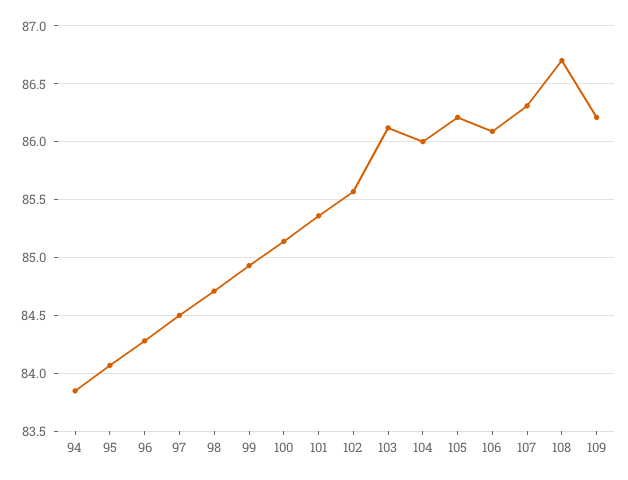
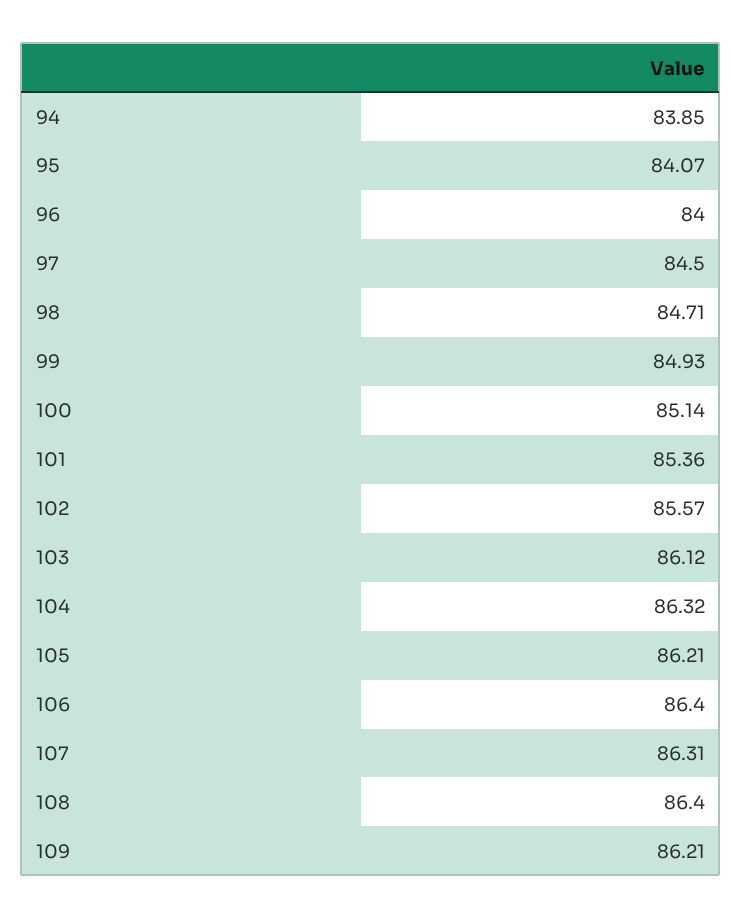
  {
    "94": 83.85,
    "95": 84.07,
-   "96": 84.3,
+   "96": 84,
    "97": 84.5,
    "98": 84.71,
    "99": 84.93,
    "100": 85.14,
    "101": 85.36,
    "102": 85.57,
    "103": 86.12,
-   "104": 86,
+   "104": 86.32,
    "105": 86.21,
-   "106": 86.1,
+   "106": 86.4,
    "107": 86.31,
-   "108": 86.7,
+   "108": 86.4,
    "109": 86.21
  }

